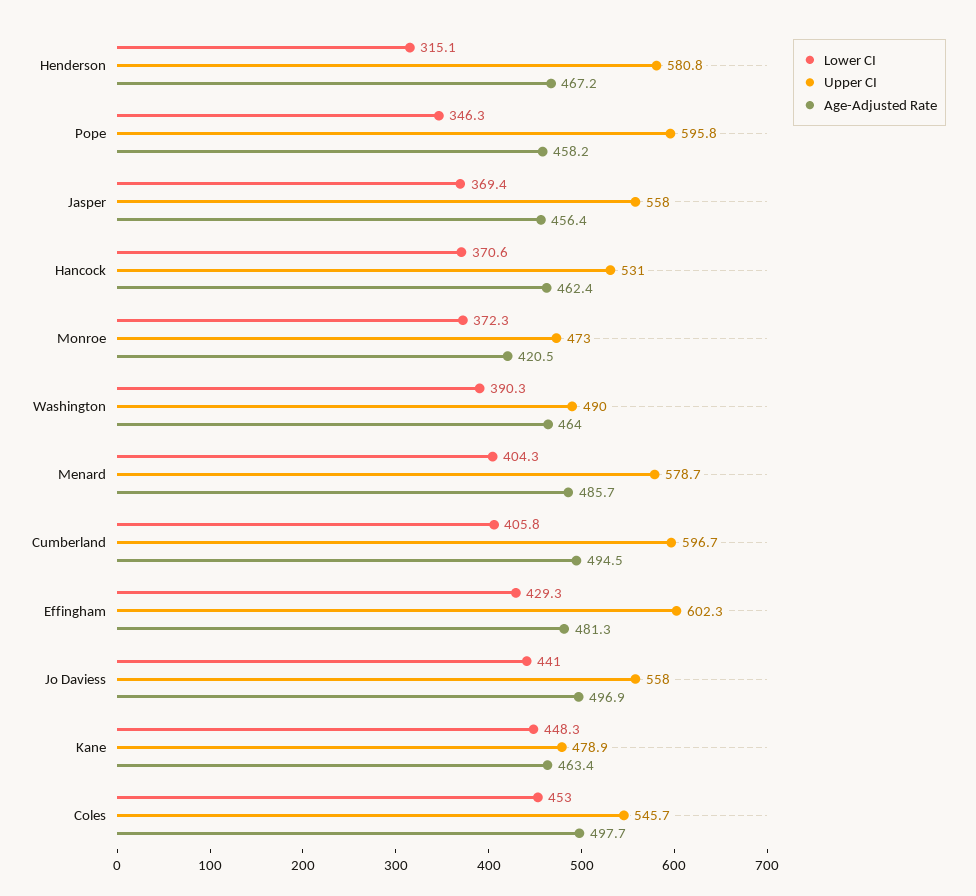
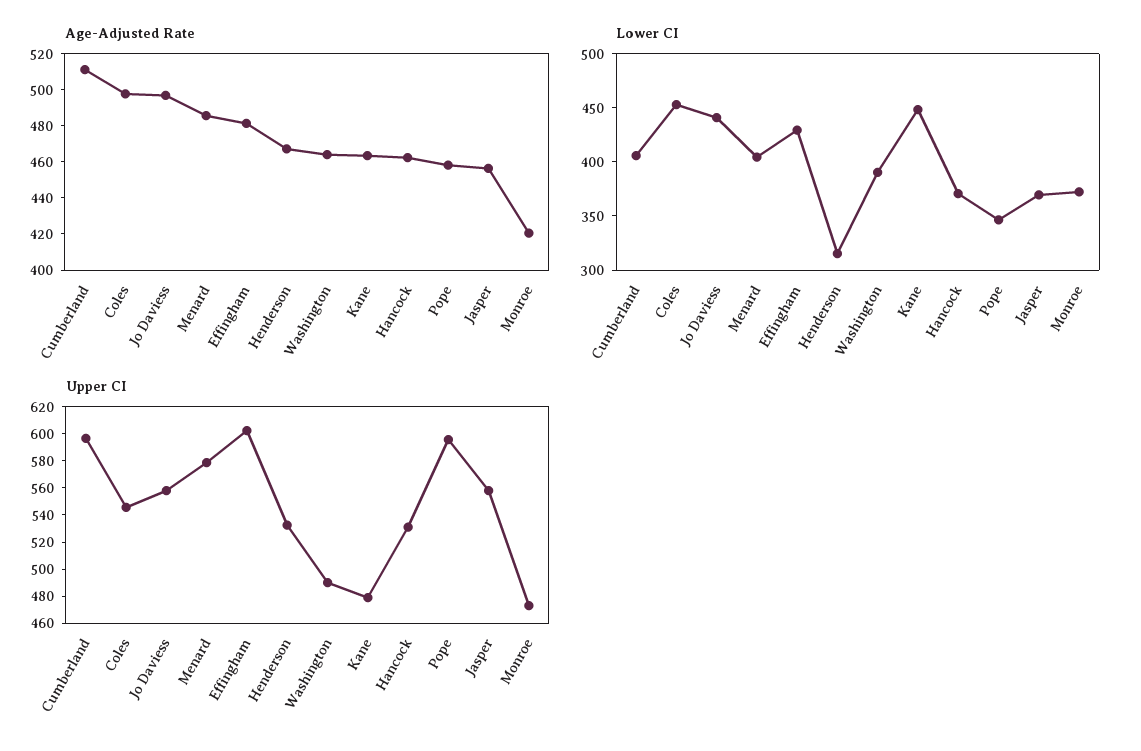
  {
    "Lower CI": {
      "Henderson": 315.1,
      "Pope": 346.3,
      "Jasper": 369.4,
      "Hancock": 370.6,
      "Monroe": 372.3,
      "Washington": 390.3,
      "Menard": 404.3,
      "Cumberland": 405.8,
      "Effingham": 429.3,
      "Jo Daviess": 441,
      "Kane": 448.3,
      "Coles": 453
    },
    "Upper CI": {
-     "Henderson": 580.8,
+     "Henderson": 530,
      "Pope": 595.8,
      "Jasper": 558,
      "Hancock": 531,
      "Monroe": 473,
      "Washington": 490,
      "Menard": 578.7,
      "Cumberland": 596.7,
      "Effingham": 602.3,
      "Jo Daviess": 558,
      "Kane": 478.9,
      "Coles": 545.7
    },
    "Age-Adjusted Rate": {
      "Henderson": 467.2,
      "Pope": 458.2,
      "Jasper": 456.4,
      "Hancock": 462.4,
      "Monroe": 420.5,
      "Washington": 464,
      "Menard": 485.7,
-     "Cumberland": 494.5,
+     "Cumberland": 510,
      "Effingham": 481.3,
      "Jo Daviess": 496.9,
      "Kane": 463.4,
      "Coles": 497.7
    }
  }

